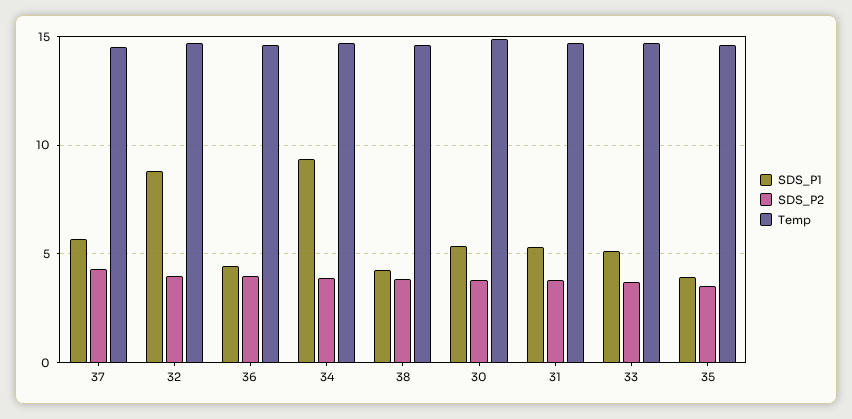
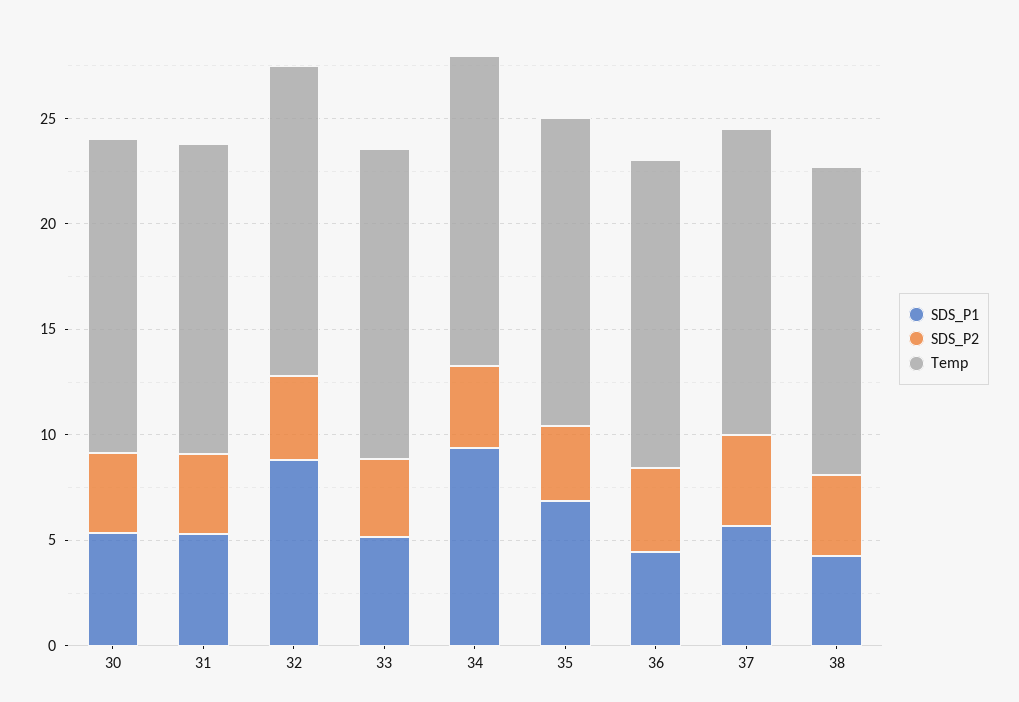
  {
    "SDS_P1": {
      "37": 5.5,
      "32": 9,
      "36": 4.5,
      "34": 9.5,
      "38": 4.5,
      "30": 5.5,
      "31": 5.5,
      "33": 5,
-     "35": 4
+     "35": 7
    },
    "SDS_P2": {
      "37": 4.5,
      "32": 4,
      "36": 4,
      "34": 4,
      "38": 4,
      "30": 4,
      "31": 4,
      "33": 3.5,
      "35": 3.5
    },
    "Temp": {
      "37": 14.5,
      "32": 14.5,
      "36": 14.5,
      "34": 14.5,
      "38": 14.5,
      "30": 15,
      "31": 14.5,
      "33": 14.5,
      "35": 14.5
    }
  }

